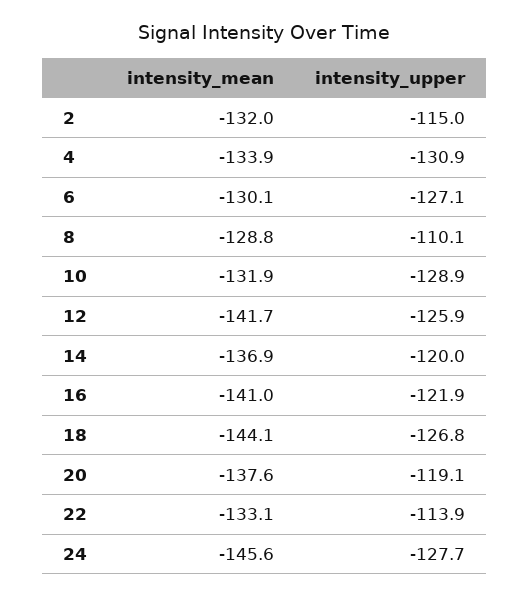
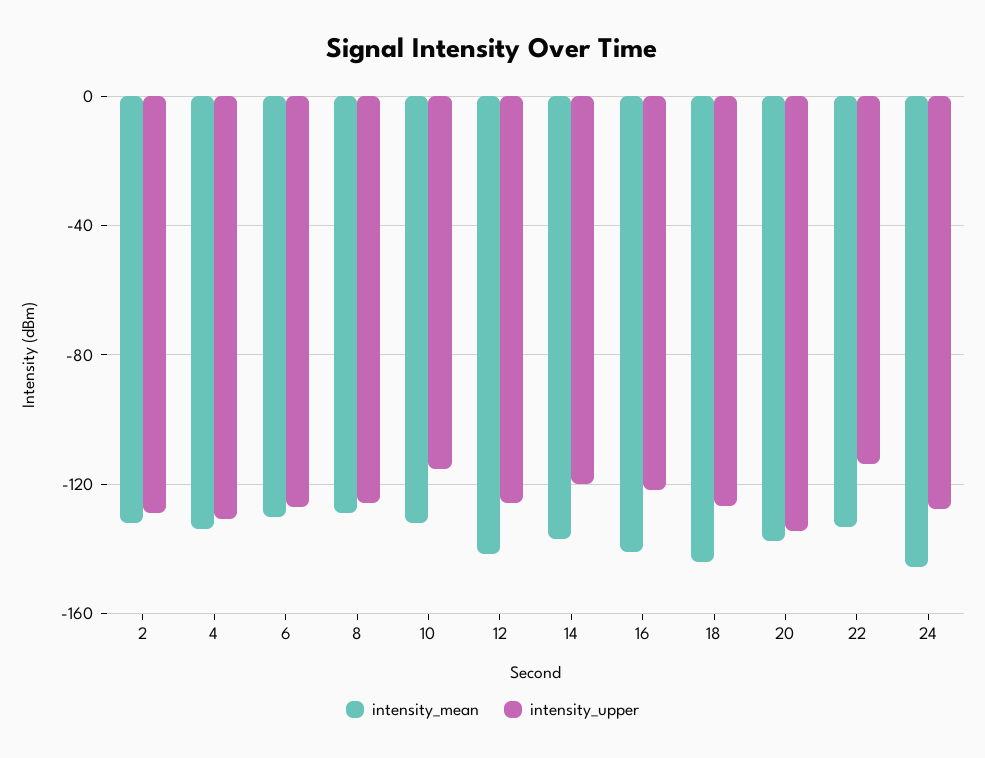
  {
    "intensity_mean": {
      "2": -132,
      "4": -133.9,
      "6": -130.1,
      "8": -128.8,
      "10": -131.9,
      "12": -141.7,
      "14": -136.9,
      "16": -141,
      "18": -144.1,
      "20": -137.6,
      "22": -133.1,
      "24": -145.6
    },
    "intensity_upper": {
-     "2": -115,
+     "2": -130,
      "4": -130.9,
      "6": -127.1,
-     "8": -110.1,
+     "8": -125,
-     "10": -128.9,
+     "10": -115,
      "12": -125.9,
      "14": -120,
      "16": -121.9,
      "18": -126.8,
-     "20": -119.1,
+     "20": -135,
      "22": -113.9,
      "24": -127.7
    }
  }

